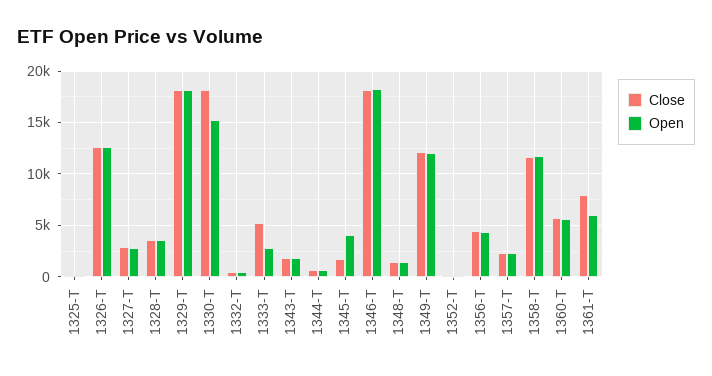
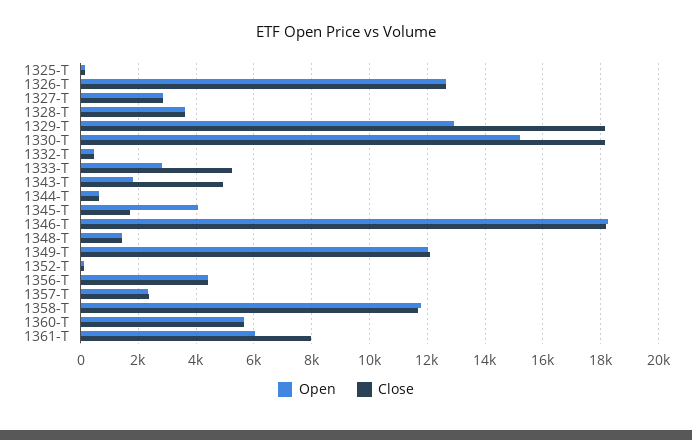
  {
    "Close": {
      "1325-T": 250,
      "1326-T": 12750,
      "1327-T": 2750,
      "1328-T": 3500,
      "1329-T": 18250,
      "1330-T": 18250,
      "1332-T": 500,
      "1333-T": 5250,
-     "1343-T": 2000,
+     "1343-T": 5000,
      "1344-T": 500,
      "1345-T": 1750,
      "1346-T": 18250,
      "1348-T": 1500,
      "1349-T": 12000,
      "1352-T": 0,
      "1356-T": 4500,
      "1357-T": 2250,
      "1358-T": 11750,
      "1360-T": 5750,
      "1361-T": 8000
    },
    "Open": {
      "1325-T": 250,
      "1326-T": 12750,
      "1327-T": 2750,
      "1328-T": 3500,
-     "1329-T": 18000,
+     "1329-T": 13000,
      "1330-T": 15250,
      "1332-T": 500,
      "1333-T": 2750,
      "1343-T": 1750,
      "1344-T": 750,
      "1345-T": 4000,
      "1346-T": 18250,
      "1348-T": 1500,
      "1349-T": 12000,
      "1352-T": 0,
      "1356-T": 4500,
      "1357-T": 2250,
      "1358-T": 11750,
      "1360-T": 5750,
      "1361-T": 6000
    }
  }

